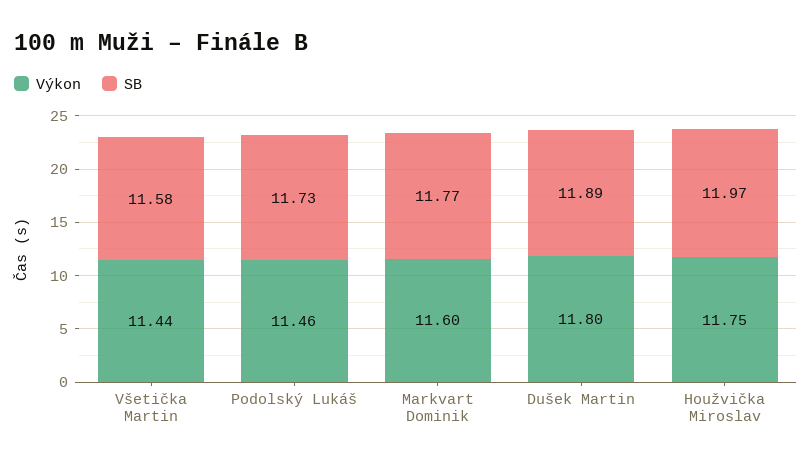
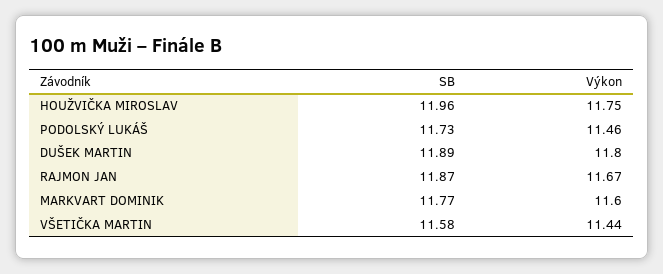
  {
    "Výkon": {
      "Všetička Martin": 11.44,
      "Podolský Lukáš": 11.46,
      "Markvart Dominik": 11.6,
      "Dušek Martin": 11.8,
-     "Houžvička Miroslav": 11.75
+     "Houžvička Miroslav": 11.75,
+     "RAJMON JAN": 11.67
    },
    "SB": {
      "Všetička Martin": 11.58,
      "Podolský Lukáš": 11.73,
      "Markvart Dominik": 11.77,
      "Dušek Martin": 11.89,
-     "Houžvička Miroslav": 11.97
+     "Houžvička Miroslav": 11.96,
+     "RAJMON JAN": 11.87
    }
  }

